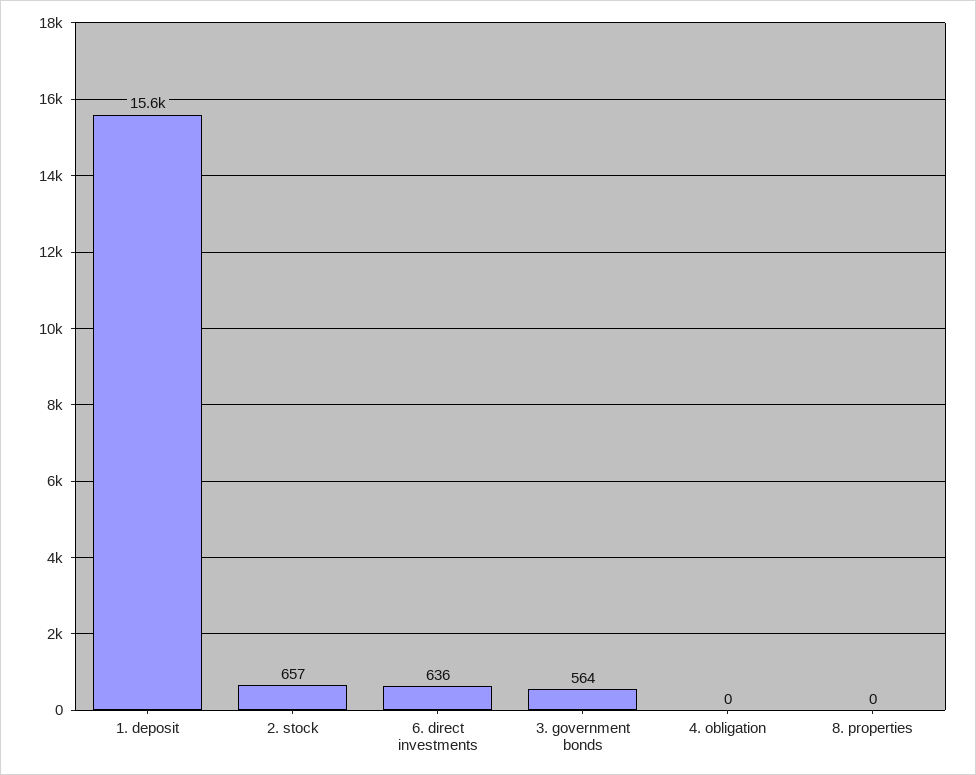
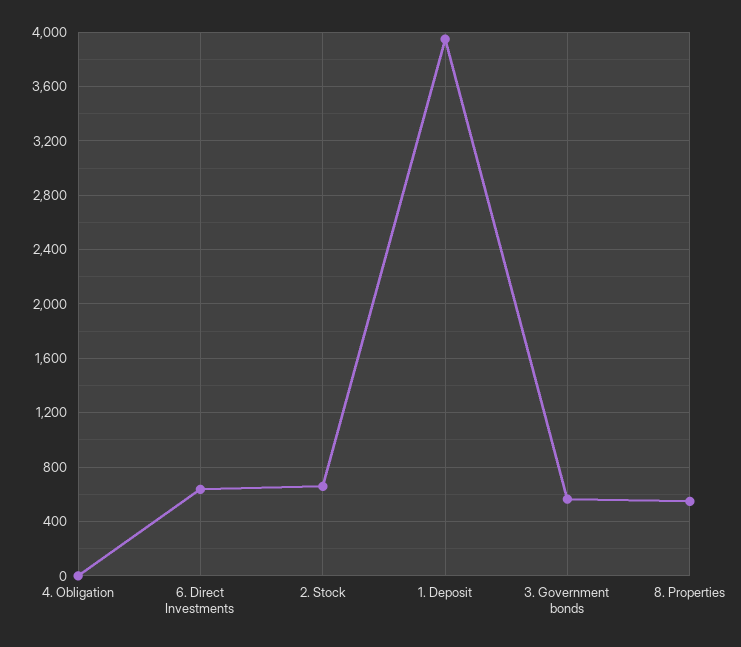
  {
-   "1. deposit": 15600,
+   "1. deposit": 3950,
    "2. stock": 657,
    "6. direct investments": 636,
    "3. government bonds": 564,
    "4. obligation": 0,
-   "8. properties": 0
+   "8. properties": 550
  }

